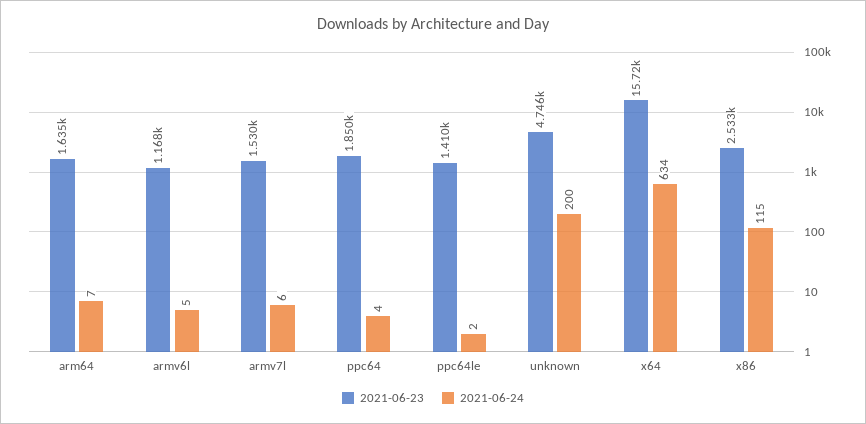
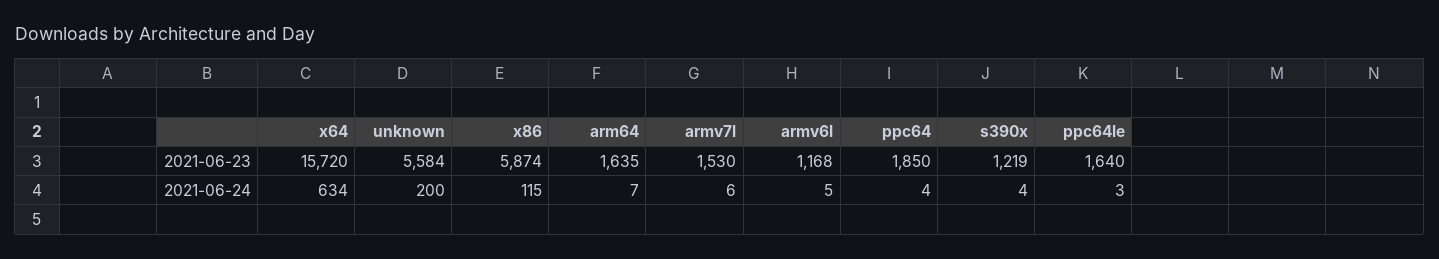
  {
    "2021-06-23": {
      "arm64": 1635,
      "armv6l": 1168,
      "armv7l": 1530,
      "ppc64": 1850,
-     "ppc64le": 1410,
+     "ppc64le": 1640,
-     "unknown": 4746,
+     "unknown": 5584,
      "x64": 15720,
-     "x86": 2533
+     "x86": 5874,
+     "s390x": 1219
    },
    "2021-06-24": {
      "arm64": 7,
      "armv6l": 5,
      "armv7l": 6,
      "ppc64": 4,
-     "ppc64le": 2,
+     "ppc64le": 3,
      "unknown": 200,
      "x64": 634,
-     "x86": 115
+     "x86": 115,
+     "s390x": 4
    }
  }

